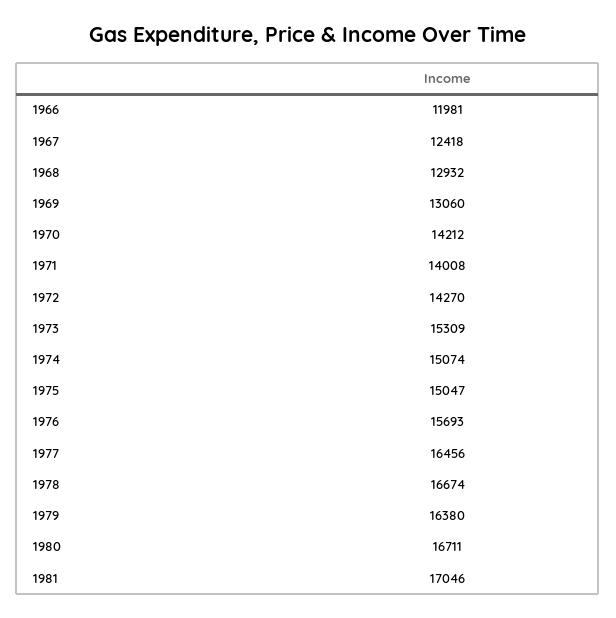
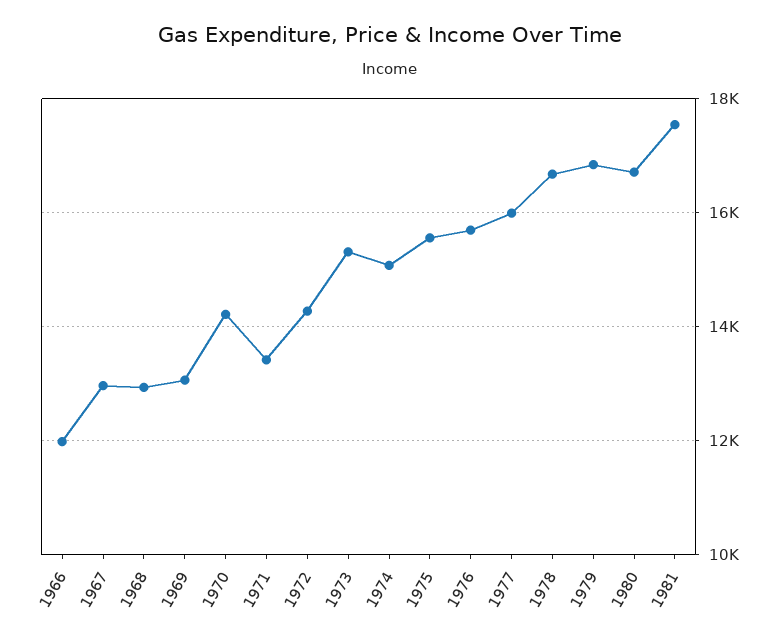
  {
    "1966": 11981,
-   "1967": 12418,
+   "1967": 13000,
    "1968": 12932,
    "1969": 13060,
    "1970": 14212,
-   "1971": 14008,
+   "1971": 13400,
    "1972": 14270,
    "1973": 15309,
    "1974": 15074,
-   "1975": 15047,
+   "1975": 15600,
    "1976": 15693,
-   "1977": 16456,
+   "1977": 16000,
    "1978": 16674,
-   "1979": 16380,
+   "1979": 16800,
    "1980": 16711,
-   "1981": 17046
+   "1981": 17600
  }

